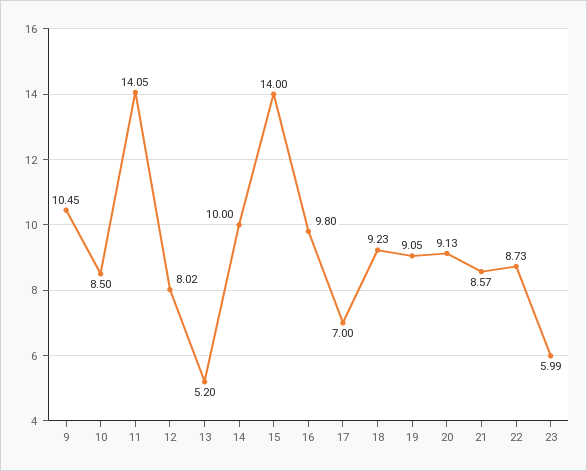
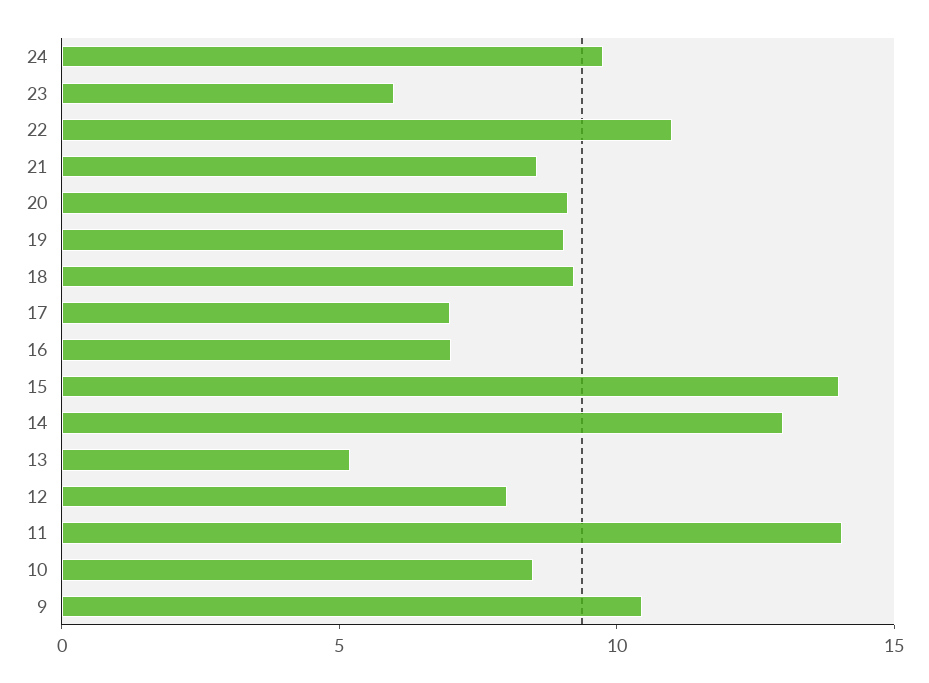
  {
    "9": 10.45,
    "10": 8.5,
    "11": 14.05,
    "12": 8.02,
    "13": 5.2,
-   "14": 10,
+   "14": 13,
    "15": 14,
-   "16": 9.8,
+   "16": 7,
    "17": 7,
    "18": 9.23,
    "19": 9.05,
    "20": 9.13,
    "21": 8.57,
-   "22": 8.73,
+   "22": 11,
-   "23": 5.99
+   "23": 5.99,
+   "24": 10
  }

